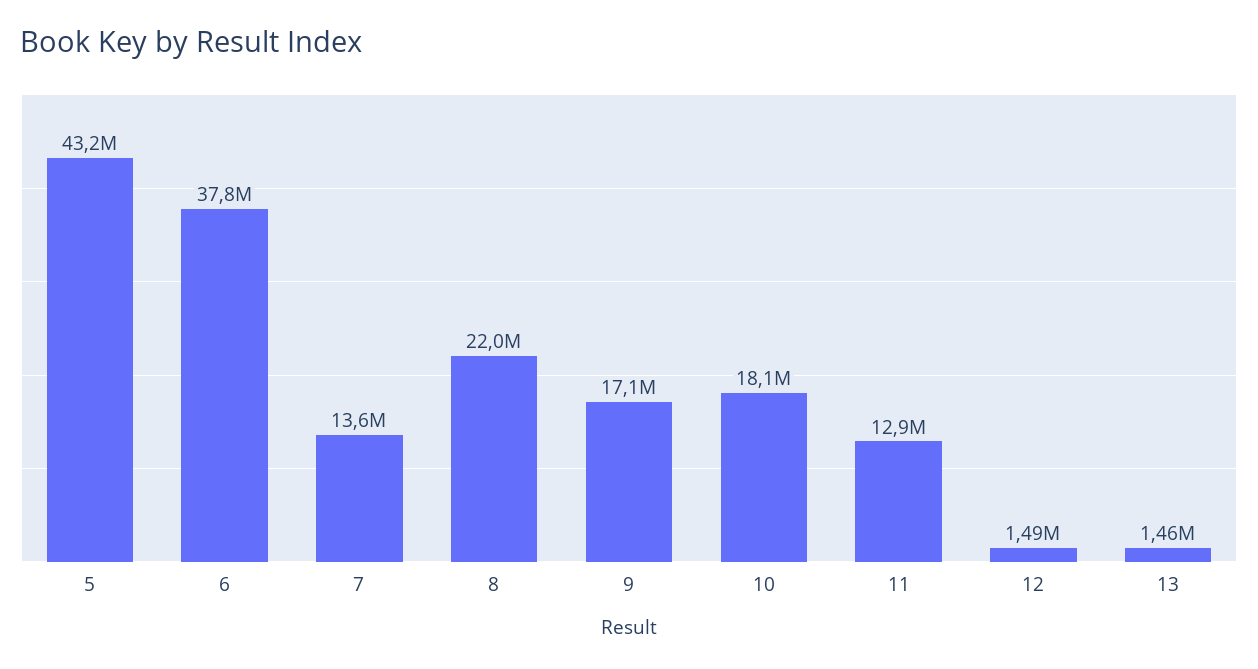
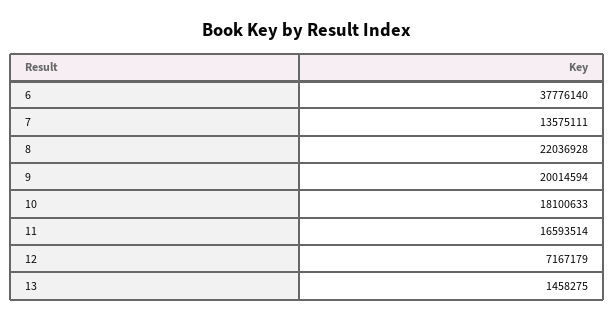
  {
-   "5": 43200000,
    "6": 37776140,
    "7": 13575111,
    "8": 22036928,
-   "9": 17100000,
+   "9": 20014594,
    "10": 18100633,
-   "11": 12900000,
+   "11": 16593514,
-   "12": 1490000,
+   "12": 7167179,
    "13": 1458275
  }

